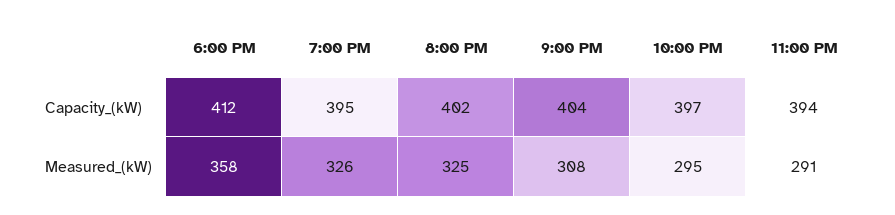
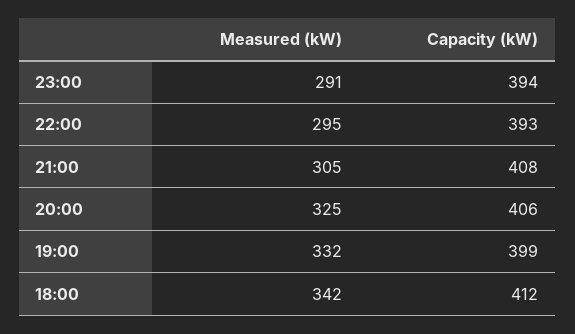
  {
    "6:00 PM": {
      "Capacity_(kW)": 412,
-     "Measured_(kW)": 358
+     "Measured_(kW)": 342
    },
    "7:00 PM": {
-     "Capacity_(kW)": 395,
+     "Capacity_(kW)": 399,
-     "Measured_(kW)": 326
+     "Measured_(kW)": 332
    },
    "8:00 PM": {
-     "Capacity_(kW)": 402,
+     "Capacity_(kW)": 406,
      "Measured_(kW)": 325
    },
    "9:00 PM": {
-     "Capacity_(kW)": 404,
+     "Capacity_(kW)": 408,
-     "Measured_(kW)": 308
+     "Measured_(kW)": 305
    },
    "10:00 PM": {
-     "Capacity_(kW)": 397,
+     "Capacity_(kW)": 393,
      "Measured_(kW)": 295
    },
    "11:00 PM": {
      "Capacity_(kW)": 394,
      "Measured_(kW)": 291
    }
  }

